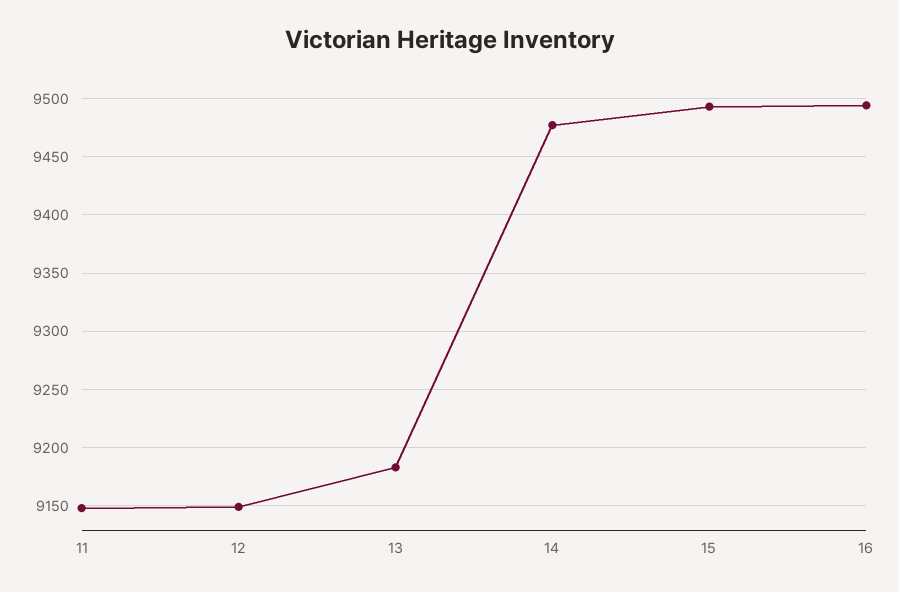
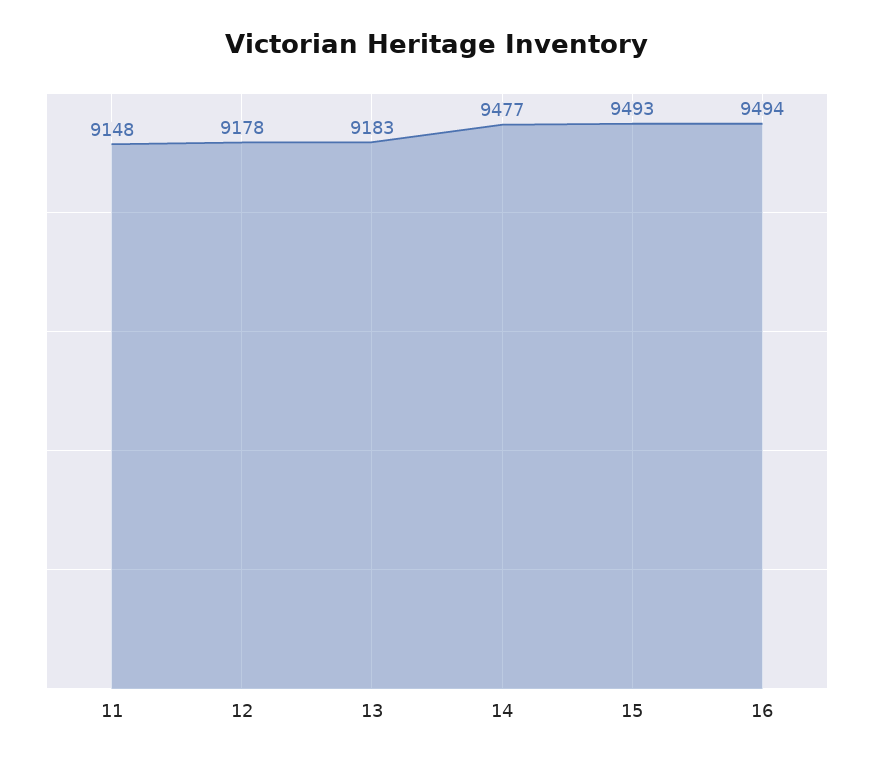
  {
    "11": 9148,
-   "12": 9150,
+   "12": 9178,
    "13": 9183,
    "14": 9477,
    "15": 9493,
    "16": 9494
  }

